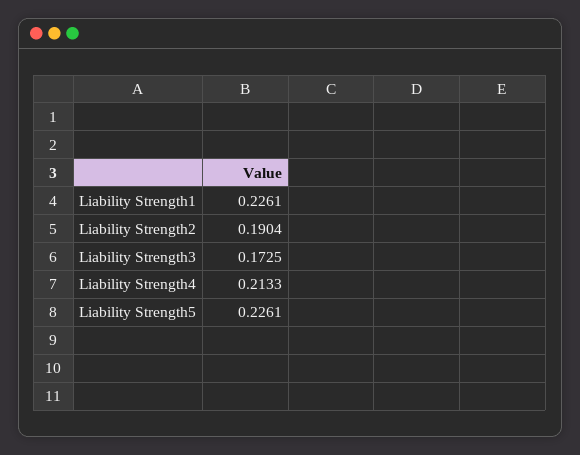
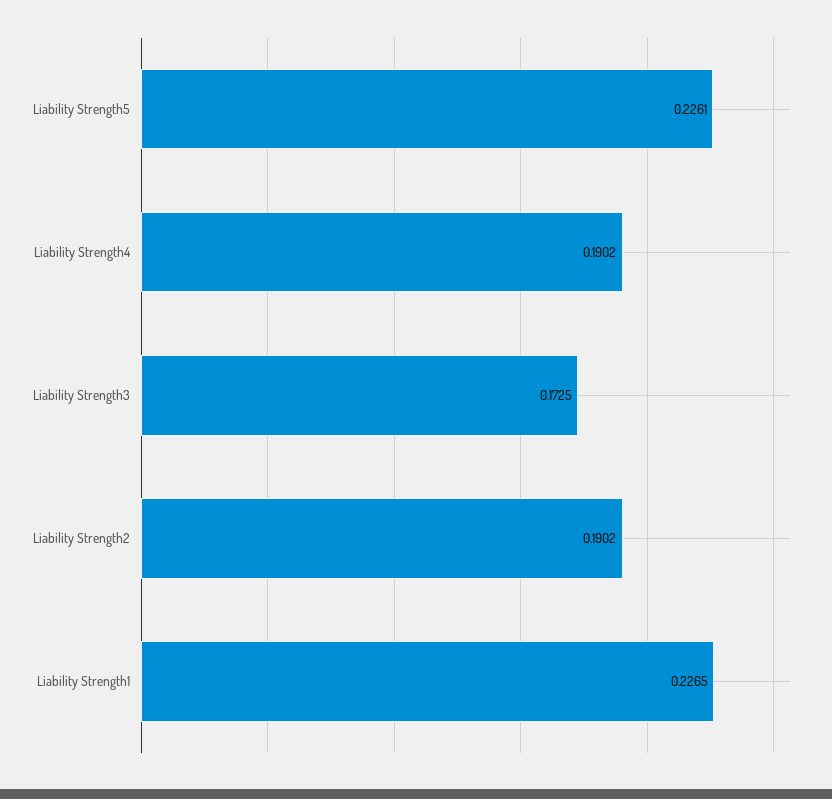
  {
-   "Liability Strength1": 0.2261,
+   "Liability Strength1": 0.2265,
-   "Liability Strength2": 0.1904,
+   "Liability Strength2": 0.1902,
    "Liability Strength3": 0.1725,
-   "Liability Strength4": 0.2133,
+   "Liability Strength4": 0.1902,
    "Liability Strength5": 0.2261
  }

